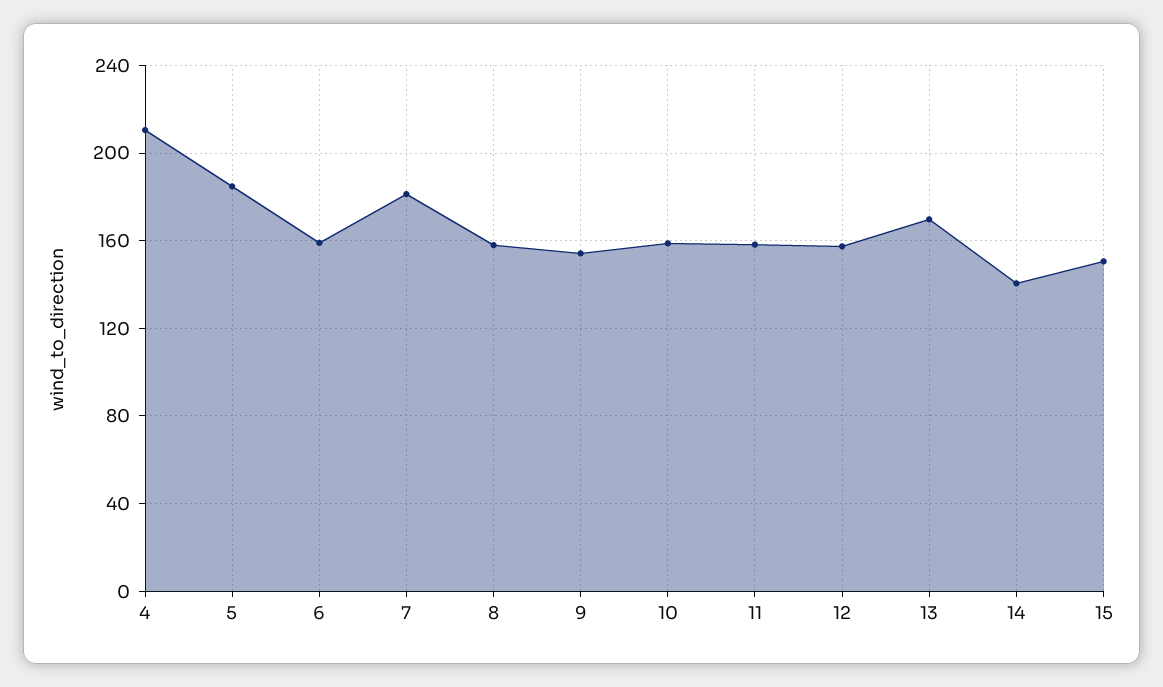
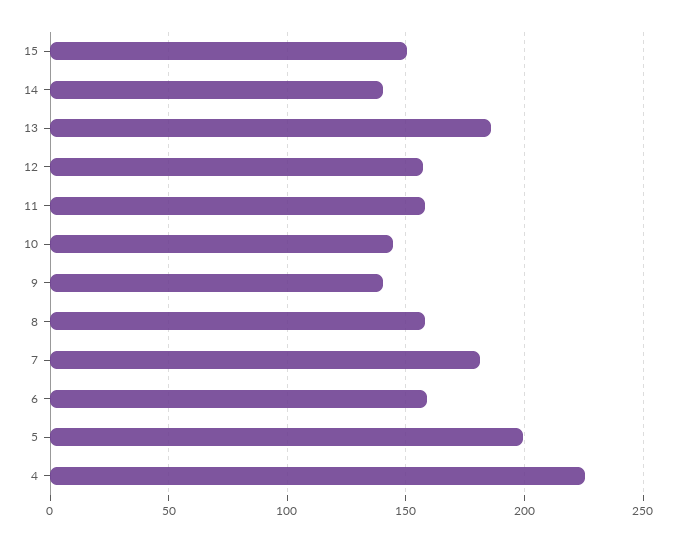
  {
-   "4": 210,
+   "4": 225,
-   "5": 185,
+   "5": 200,
    "6": 160,
    "7": 180,
    "8": 160,
-   "9": 155,
+   "9": 140,
-   "10": 160,
+   "10": 145,
    "11": 160,
    "12": 155,
-   "13": 170,
+   "13": 185,
    "14": 140,
    "15": 150
  }

